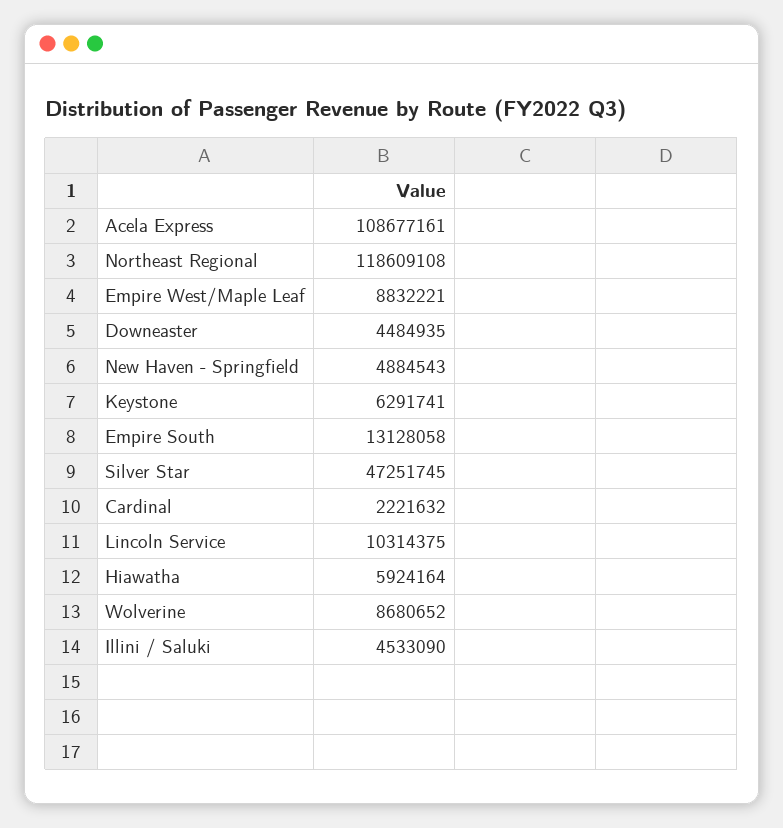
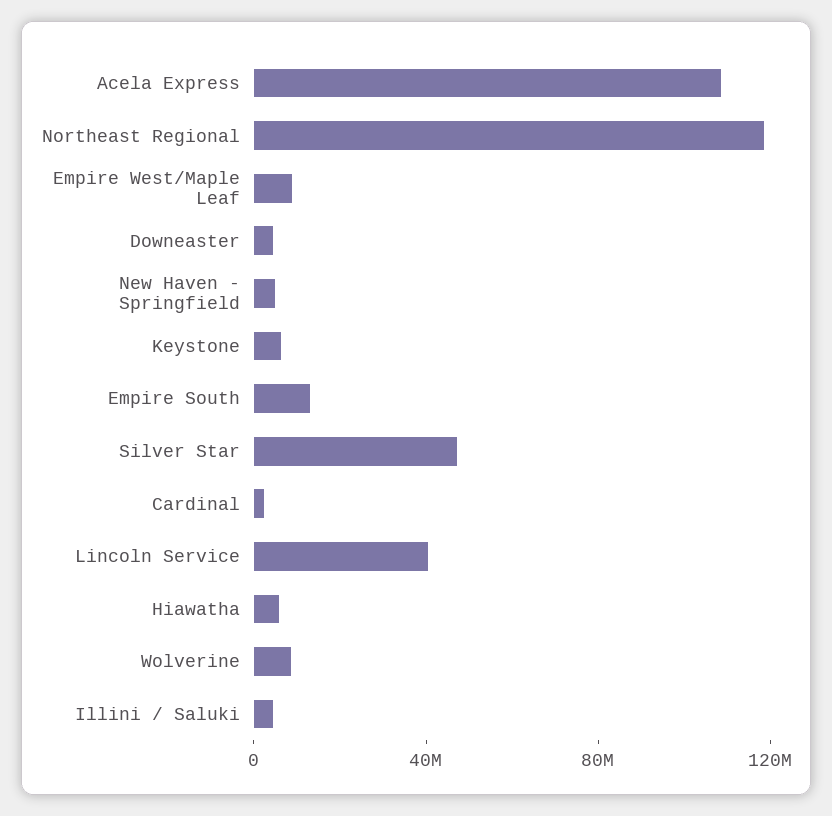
  {
    "Acela Express": 108677161,
    "Northeast Regional": 118609108,
    "Empire West/Maple Leaf": 8832221,
    "Downeaster": 4484935,
    "New Haven - Springfield": 4884543,
    "Keystone": 6291741,
    "Empire South": 13128058,
    "Silver Star": 47251745,
    "Cardinal": 2221632,
-   "Lincoln Service": 10314375,
+   "Lincoln Service": 40000000,
    "Hiawatha": 5924164,
    "Wolverine": 8680652,
    "Illini / Saluki": 4533090
  }

